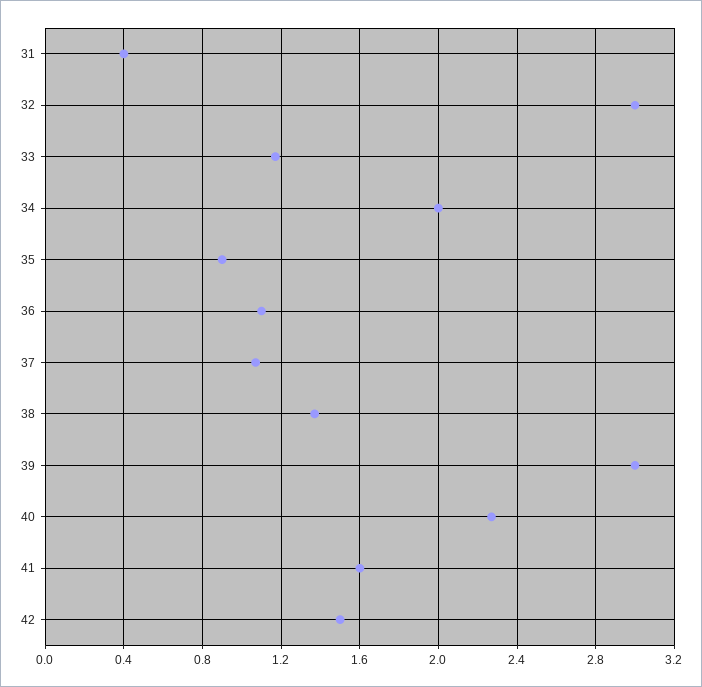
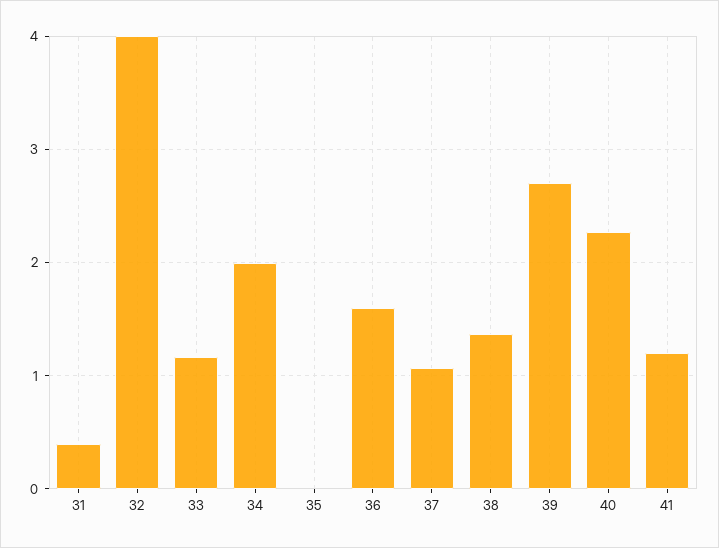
  {
    "31": 0.4,
-   "32": 3,
+   "32": 4,
    "33": 1.15,
    "34": 2,
-   "35": 0.9,
+   "35": 0,
-   "36": 1.1,
+   "36": 1.6,
    "37": 1.05,
    "38": 1.35,
-   "39": 3,
+   "39": 2.7,
    "40": 2.25,
-   "41": 1.6,
+   "41": 1.2
-   "42": 1.5
  }

